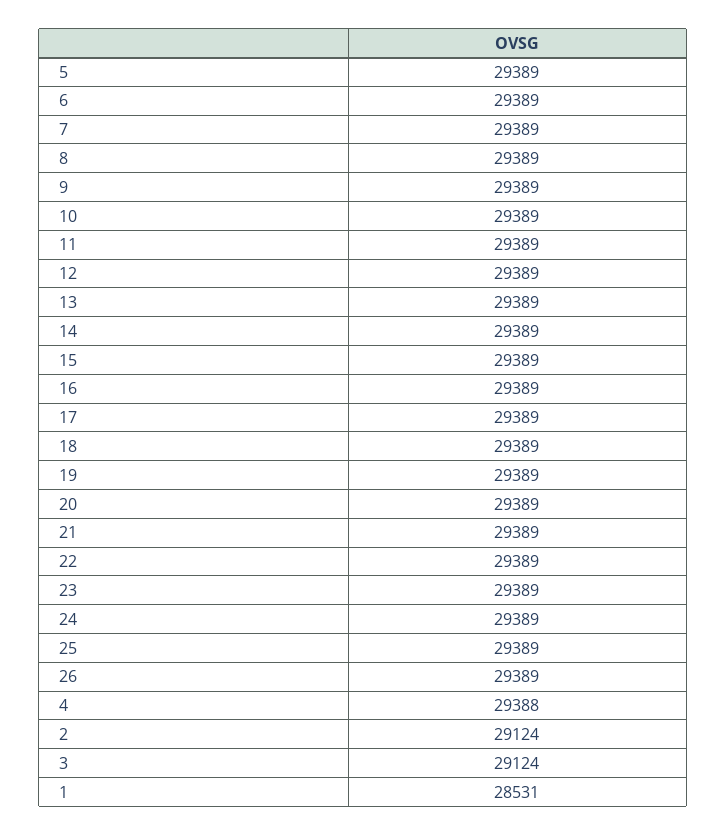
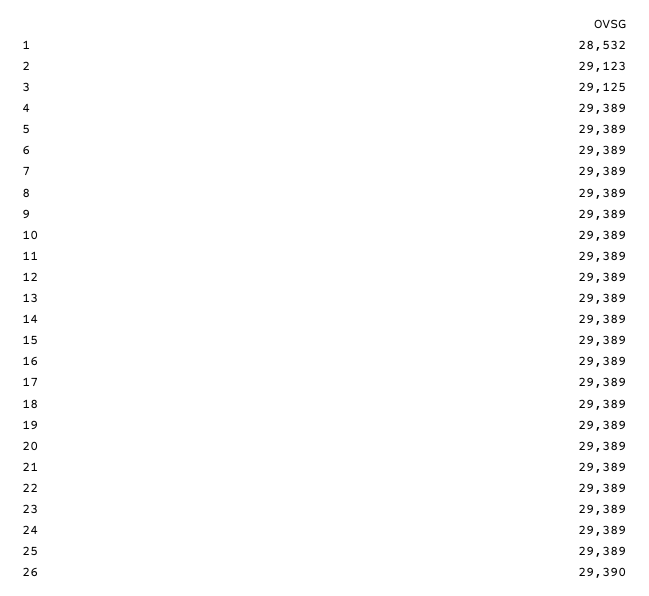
  {
    "5": 29389,
    "6": 29389,
    "7": 29389,
    "8": 29389,
    "9": 29389,
    "10": 29389,
    "11": 29389,
    "12": 29389,
    "13": 29389,
    "14": 29389,
    "15": 29389,
    "16": 29389,
    "17": 29389,
    "18": 29389,
    "19": 29389,
    "20": 29389,
    "21": 29389,
    "22": 29389,
    "23": 29389,
    "24": 29389,
    "25": 29389,
-   "26": 29389,
+   "26": 29390,
-   "4": 29388,
+   "4": 29389,
-   "2": 29124,
+   "2": 29123,
-   "3": 29124,
+   "3": 29125,
-   "1": 28531
+   "1": 28532
  }

